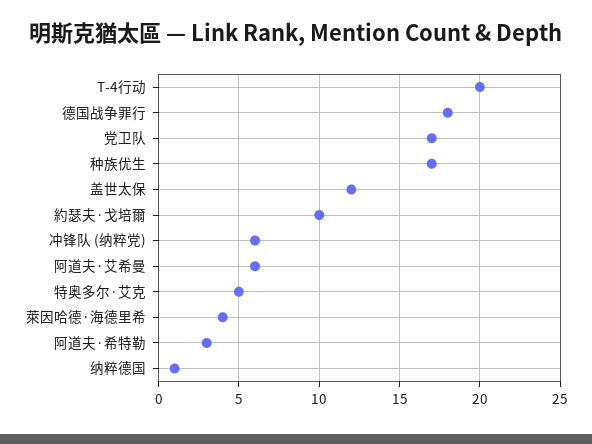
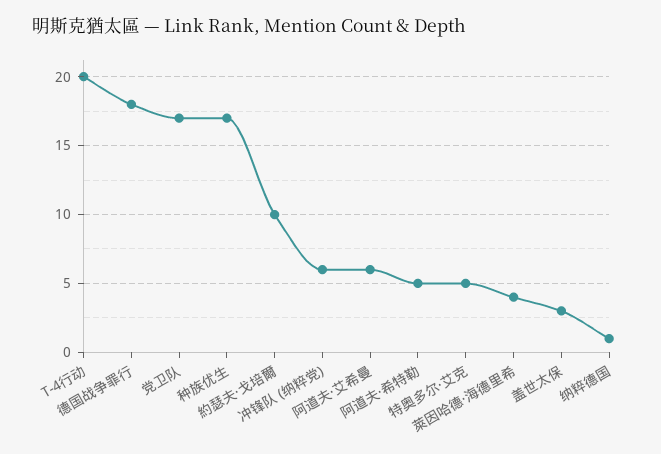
  {
    "T-4行动": 20,
    "德国战争罪行": 18,
    "党卫队": 17,
    "种族优生": 17,
-   "盖世太保": 12,
+   "盖世太保": 3,
    "約瑟夫·戈培爾": 10,
    "冲锋队 (纳粹党)": 6,
    "阿道夫·艾希曼": 6,
    "特奥多尔·艾克": 5,
    "萊因哈德·海德里希": 4,
-   "阿道夫·希特勒": 3,
+   "阿道夫·希特勒": 5,
    "纳粹德国": 1
  }

